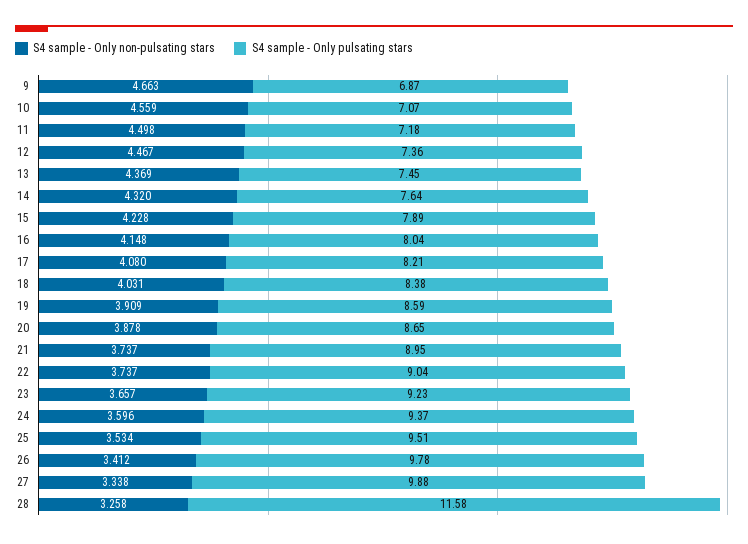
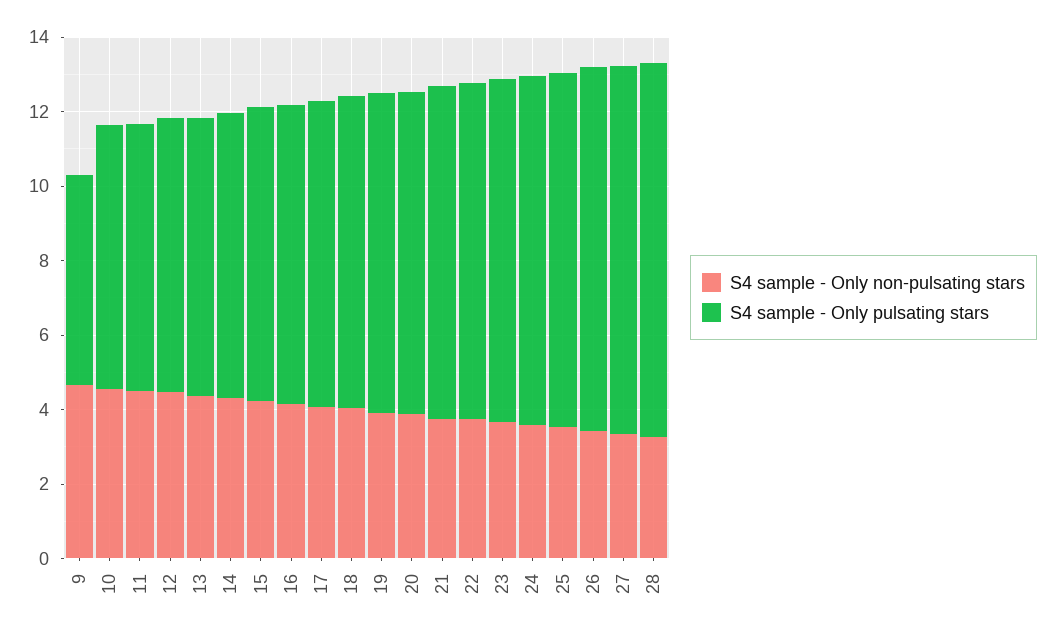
  {
    "S4 sample - Only non-pulsating stars": {
      "9": 4.663,
      "10": 4.559,
      "11": 4.498,
      "12": 4.467,
      "13": 4.369,
      "14": 4.32,
      "15": 4.228,
      "16": 4.148,
      "17": 4.08,
      "18": 4.031,
      "19": 3.909,
      "20": 3.878,
      "21": 3.737,
      "22": 3.737,
      "23": 3.657,
      "24": 3.596,
      "25": 3.534,
      "26": 3.412,
      "27": 3.338,
      "28": 3.258
    },
    "S4 sample - Only pulsating stars": {
-     "9": 6.87,
+     "9": 5.5,
      "10": 7.07,
      "11": 7.18,
      "12": 7.36,
      "13": 7.45,
      "14": 7.64,
      "15": 7.89,
      "16": 8.04,
      "17": 8.21,
      "18": 8.38,
      "19": 8.59,
      "20": 8.65,
      "21": 8.95,
      "22": 9.04,
      "23": 9.23,
      "24": 9.37,
      "25": 9.51,
      "26": 9.78,
      "27": 9.88,
-     "28": 11.58
+     "28": 10
    }
  }

